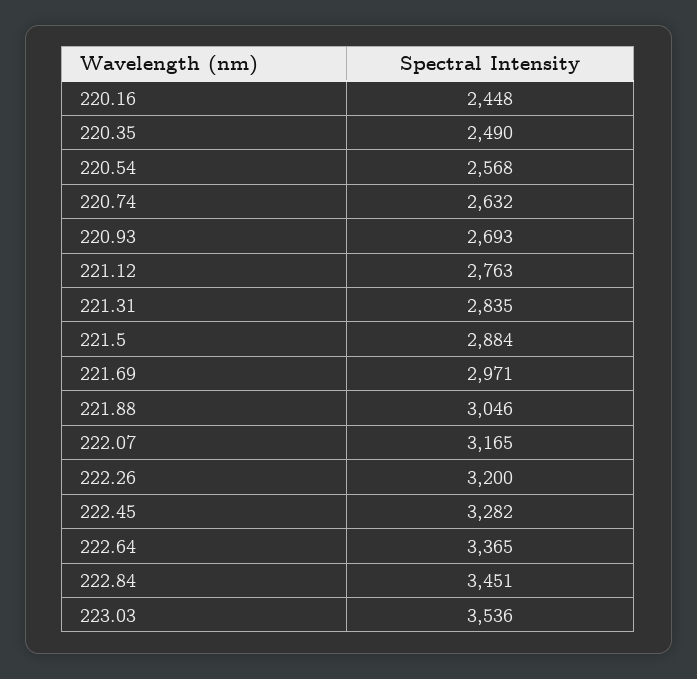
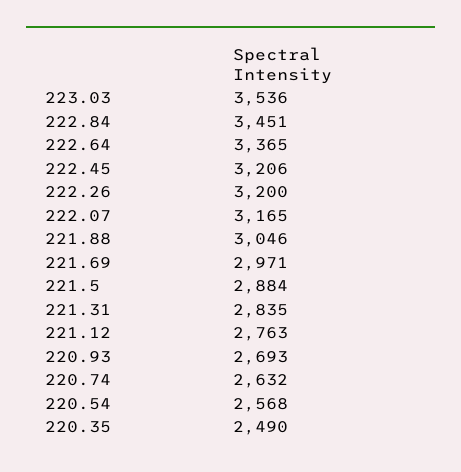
  {
-   "220.16": 2448,
    "220.35": 2490,
    "220.54": 2568,
    "220.74": 2632,
    "220.93": 2693,
    "221.12": 2763,
    "221.31": 2835,
    "221.5": 2884,
    "221.69": 2971,
    "221.88": 3046,
    "222.07": 3165,
    "222.26": 3200,
-   "222.45": 3282,
+   "222.45": 3206,
    "222.64": 3365,
    "222.84": 3451,
    "223.03": 3536
  }

